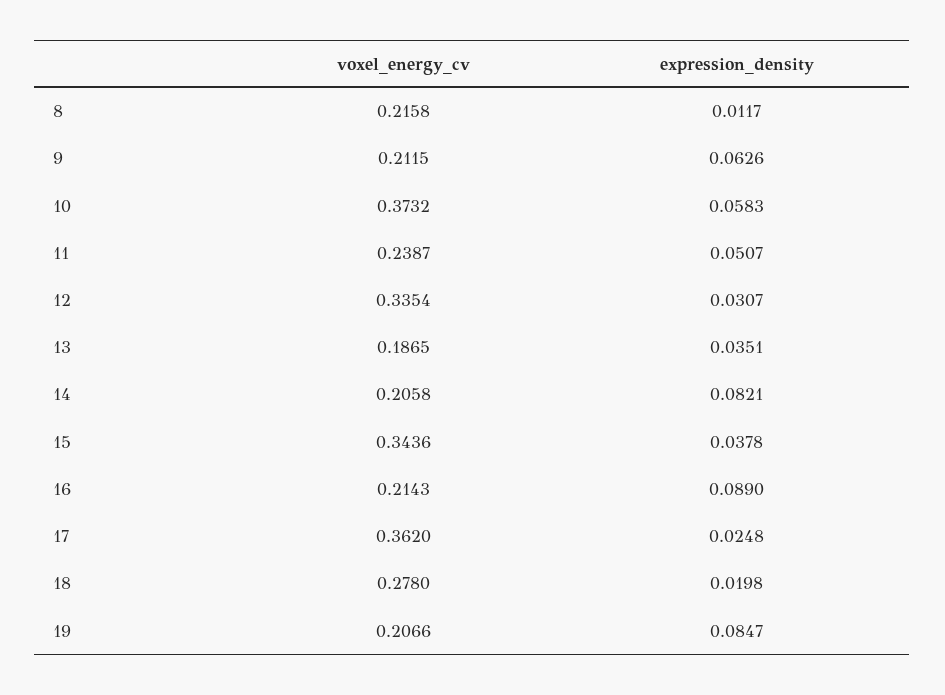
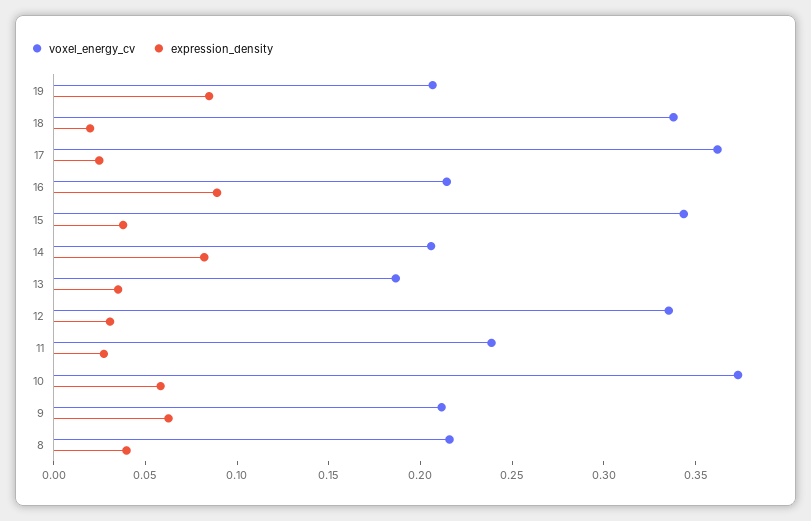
  {
    "voxel_energy_cv": {
      "8": 0.2158,
      "9": 0.2115,
      "10": 0.3732,
      "11": 0.2387,
      "12": 0.3354,
      "13": 0.1865,
      "14": 0.2058,
      "15": 0.3436,
      "16": 0.2143,
      "17": 0.362,
-     "18": 0.278,
+     "18": 0.34,
      "19": 0.2066
    },
    "expression_density": {
-     "8": 0.0117,
+     "8": 0.04,
      "9": 0.0626,
      "10": 0.0583,
-     "11": 0.0507,
+     "11": 0.03,
      "12": 0.0307,
      "13": 0.0351,
      "14": 0.0821,
      "15": 0.0378,
      "16": 0.089,
      "17": 0.0248,
      "18": 0.0198,
      "19": 0.0847
    }
  }

